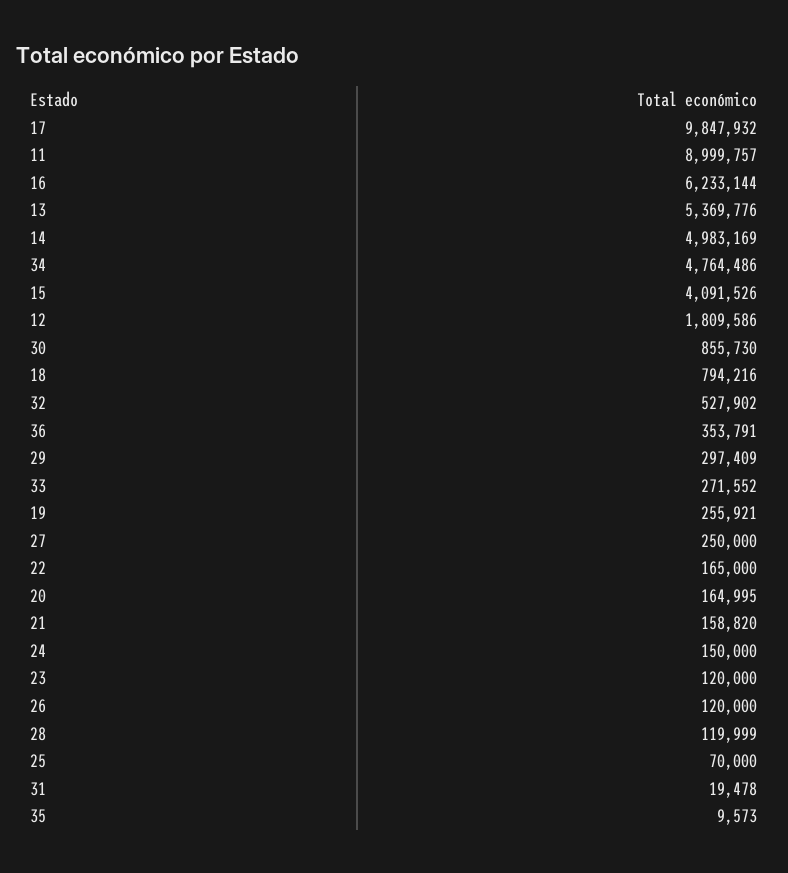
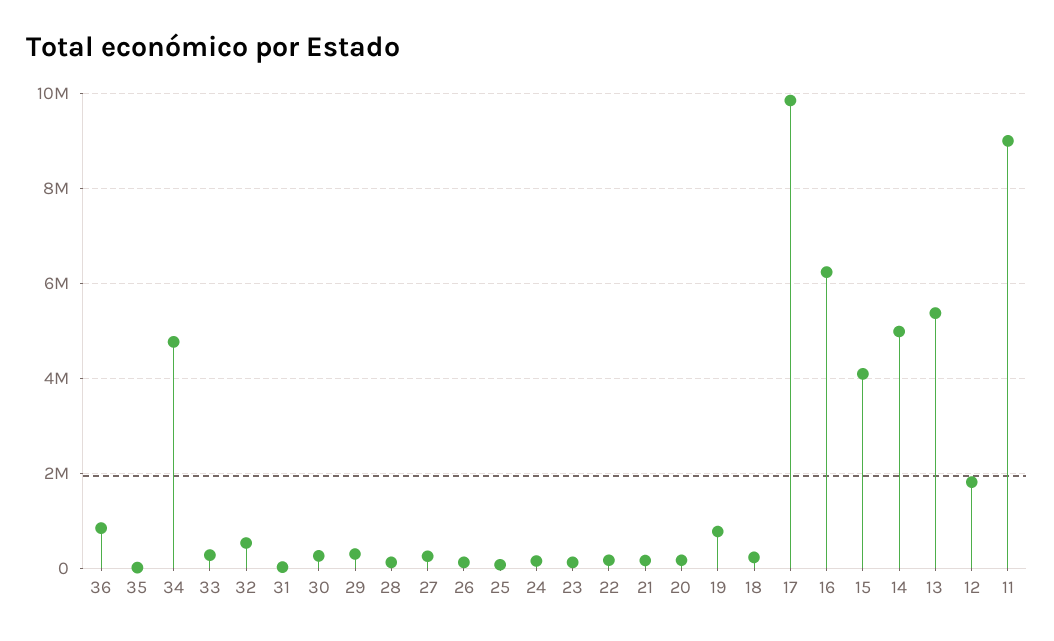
  {
    "17": 9847932,
    "11": 8999757,
    "16": 6233144,
    "13": 5369776,
    "14": 4983169,
    "34": 4764486,
    "15": 4091526,
    "12": 1809586,
-   "30": 855730,
+   "30": 200000,
-   "18": 794216,
+   "18": 200000,
    "32": 527902,
-   "36": 353791,
+   "36": 800000,
    "29": 297409,
    "33": 271552,
-   "19": 255921,
+   "19": 800000,
    "27": 250000,
    "22": 165000,
    "20": 164995,
    "21": 158820,
    "24": 150000,
    "23": 120000,
    "26": 120000,
    "28": 119999,
    "25": 70000,
    "31": 19478,
    "35": 9573
  }

